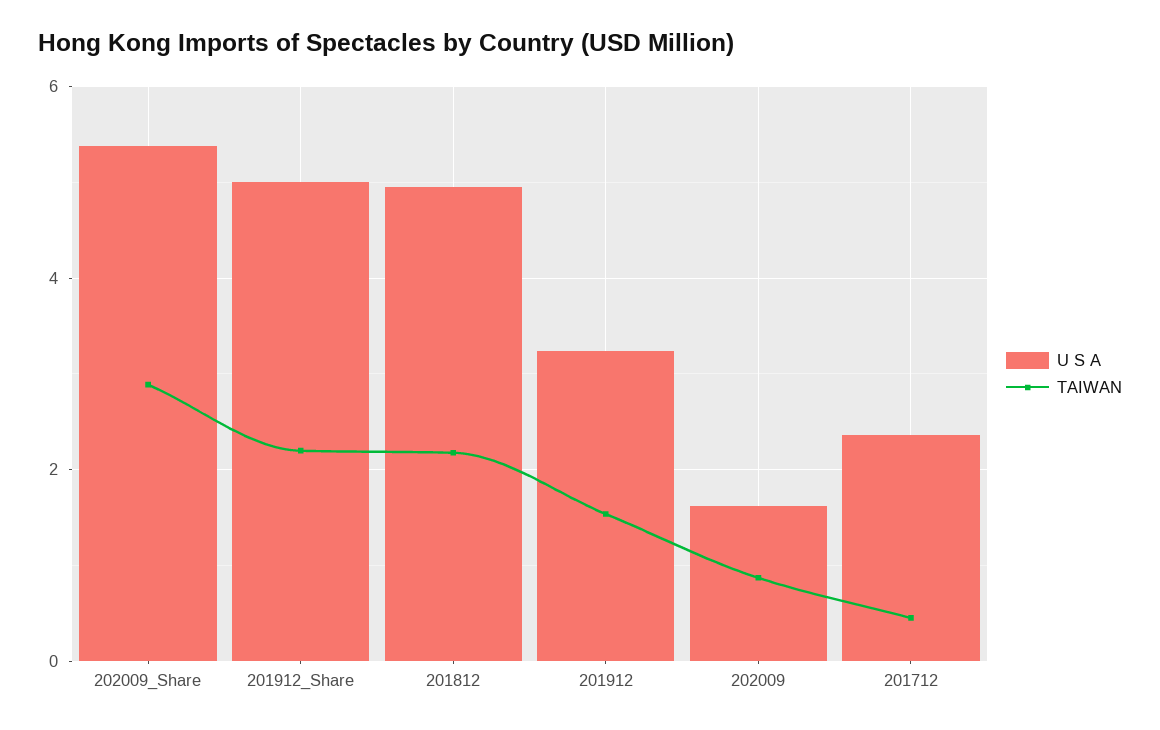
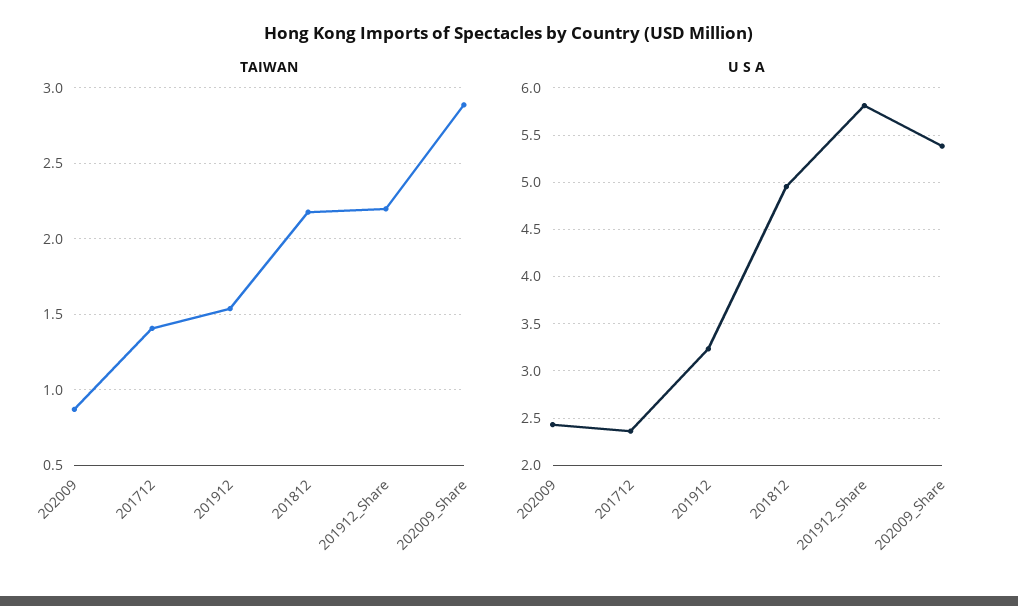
  {
    "U S A": {
      "202009_Share": 5.4,
-     "201912_Share": 5,
+     "201912_Share": 5.8,
      "201812": 5,
      "201912": 3.2,
-     "202009": 1.6,
+     "202009": 2.4,
      "201712": 2.4
    },
    "TAIWAN": {
      "202009_Share": 2.9,
      "201912_Share": 2.2,
      "201812": 2.2,
      "201912": 1.55,
      "202009": 0.85,
-     "201712": 0.4
+     "201712": 1.4
    }
  }

